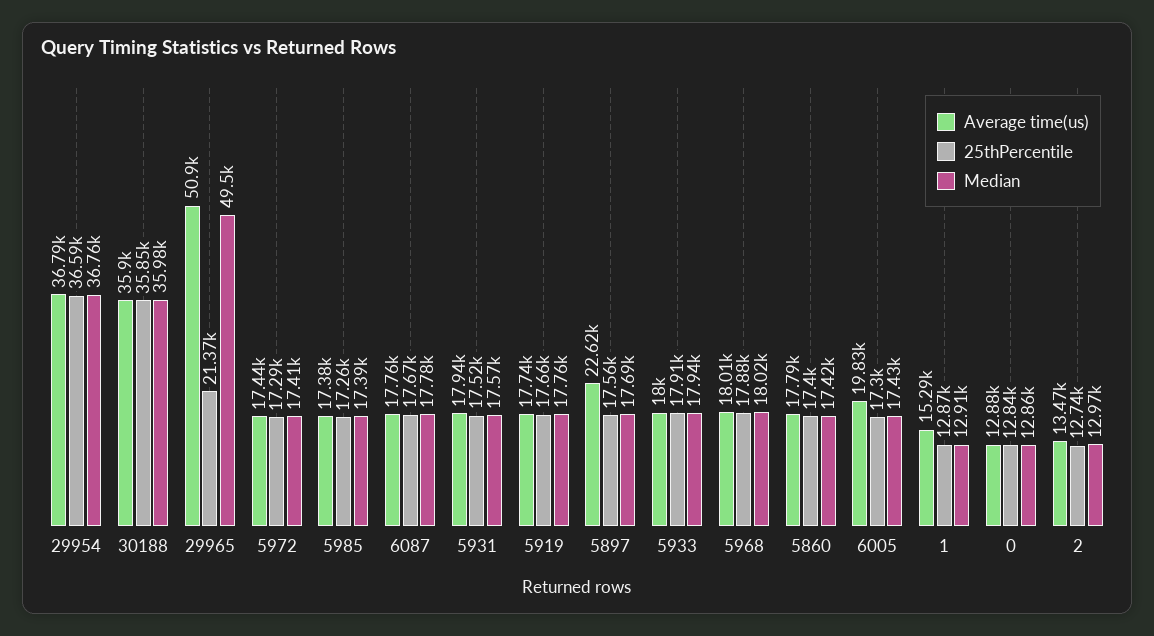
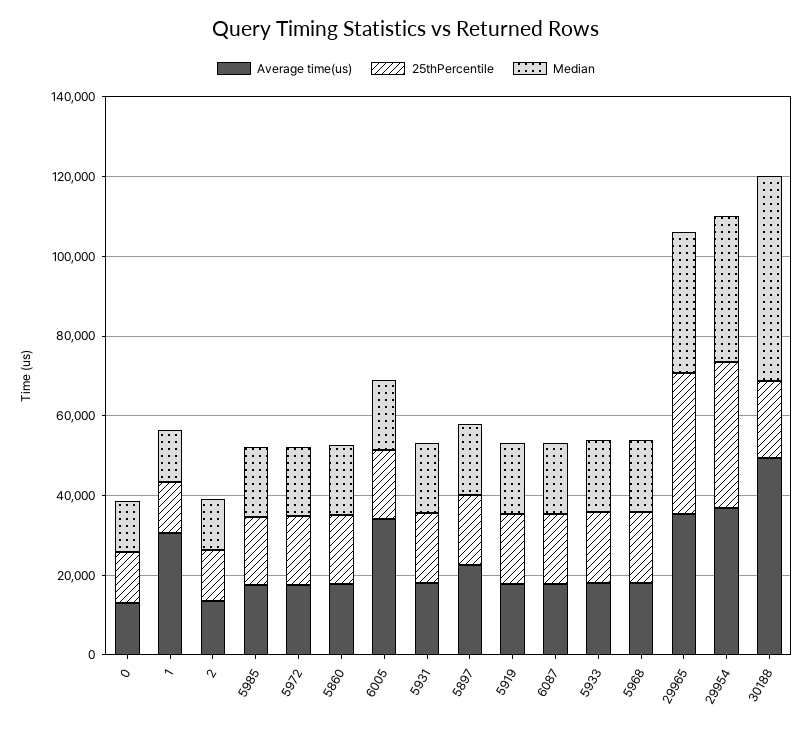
  {
    "Average time(us)": {
      "29954": 36790,
-     "30188": 35900,
+     "30188": 50000,
-     "29965": 50900,
+     "29965": 35000,
      "5972": 17440,
      "5985": 17380,
      "6087": 17760,
      "5931": 17940,
      "5919": 17740,
      "5897": 22620,
      "5933": 18000,
      "5968": 18010,
      "5860": 17790,
-     "6005": 19830,
+     "6005": 35000,
-     "1": 15290,
+     "1": 30000,
      "0": 12880,
      "2": 13470
    },
    "25thPercentile": {
      "29954": 36590,
-     "30188": 35850,
+     "30188": 20000,
-     "29965": 21370,
+     "29965": 35000,
      "5972": 17290,
      "5985": 17260,
      "6087": 17670,
      "5931": 17520,
      "5919": 17660,
      "5897": 17560,
      "5933": 17910,
      "5968": 17880,
      "5860": 17400,
      "6005": 17300,
      "1": 12870,
      "0": 12840,
      "2": 12740
    },
    "Median": {
      "29954": 36760,
-     "30188": 35980,
+     "30188": 50000,
-     "29965": 49500,
+     "29965": 35000,
      "5972": 17410,
      "5985": 17390,
      "6087": 17780,
      "5931": 17570,
      "5919": 17760,
      "5897": 17690,
      "5933": 17940,
      "5968": 18020,
      "5860": 17420,
      "6005": 17430,
      "1": 12910,
      "0": 12860,
      "2": 12970
    }
  }

